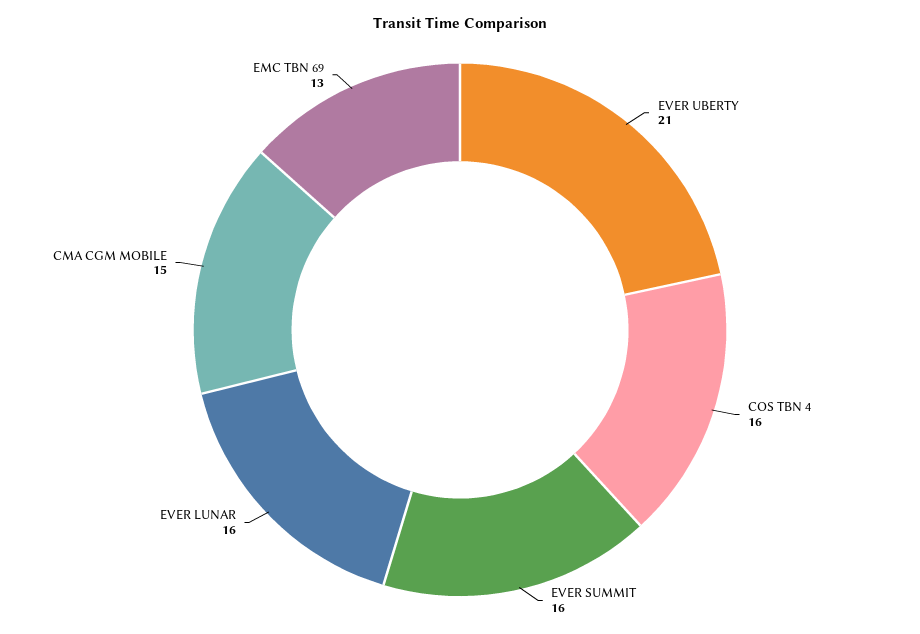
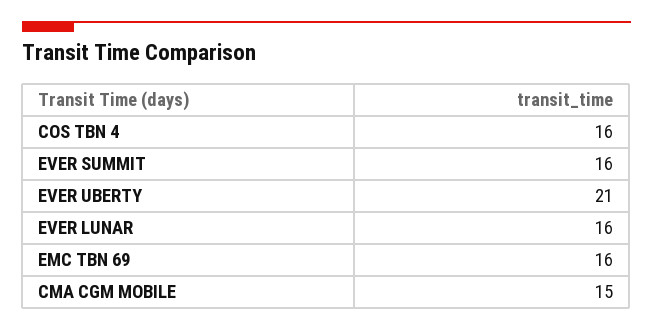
  {
    "EVER UBERTY": 21,
    "COS TBN 4": 16,
    "EVER SUMMIT": 16,
    "EVER LUNAR": 16,
    "CMA CGM MOBILE": 15,
-   "EMC TBN 69": 13
+   "EMC TBN 69": 16
  }

